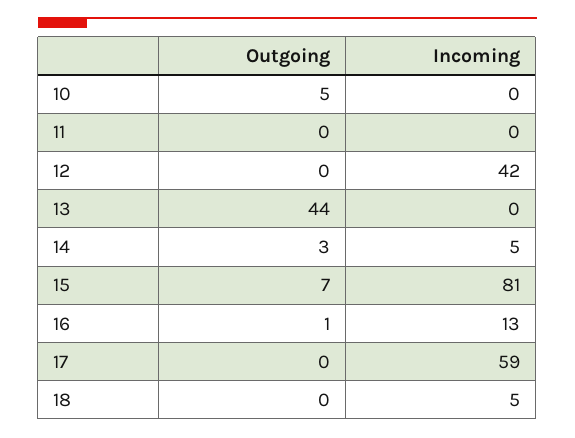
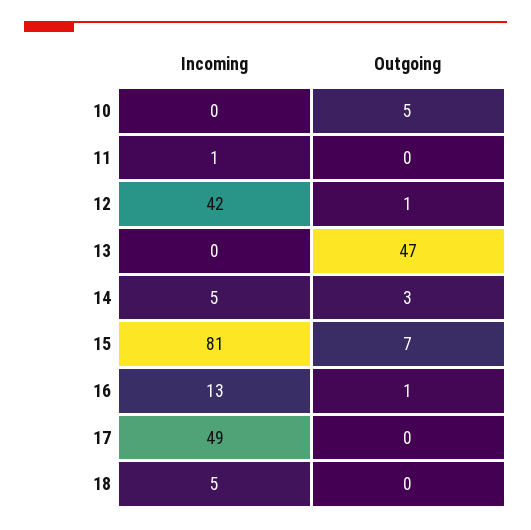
  {
    "Outgoing": {
      "10": 5,
      "11": 0,
-     "12": 0,
+     "12": 1,
-     "13": 44,
+     "13": 47,
      "14": 3,
      "15": 7,
      "16": 1,
      "17": 0,
      "18": 0
    },
    "Incoming": {
      "10": 0,
-     "11": 0,
+     "11": 1,
      "12": 42,
      "13": 0,
      "14": 5,
      "15": 81,
      "16": 13,
-     "17": 59,
+     "17": 49,
      "18": 5
    }
  }

